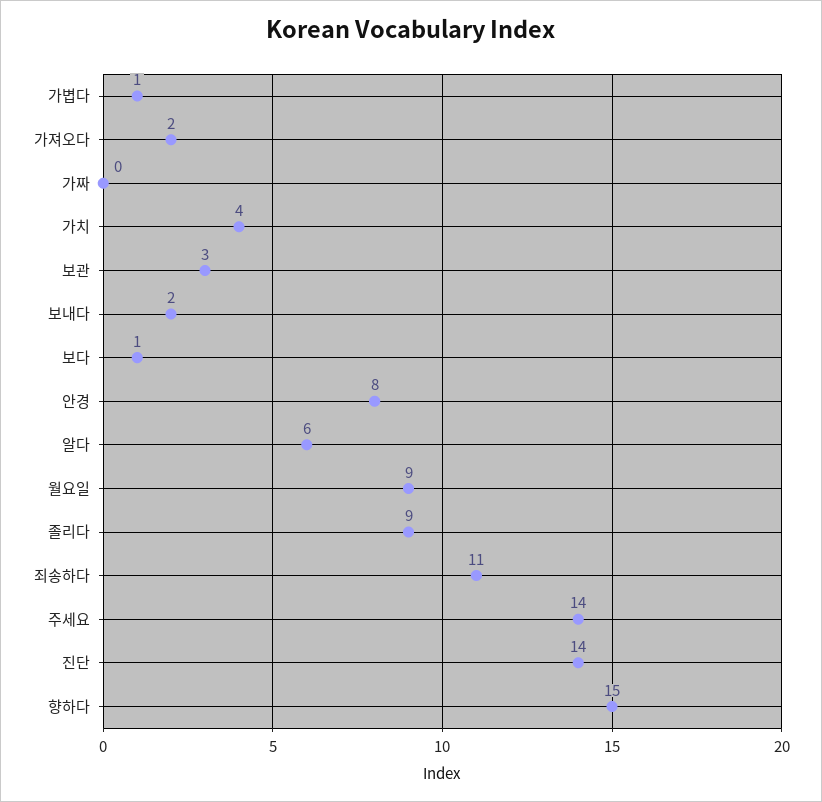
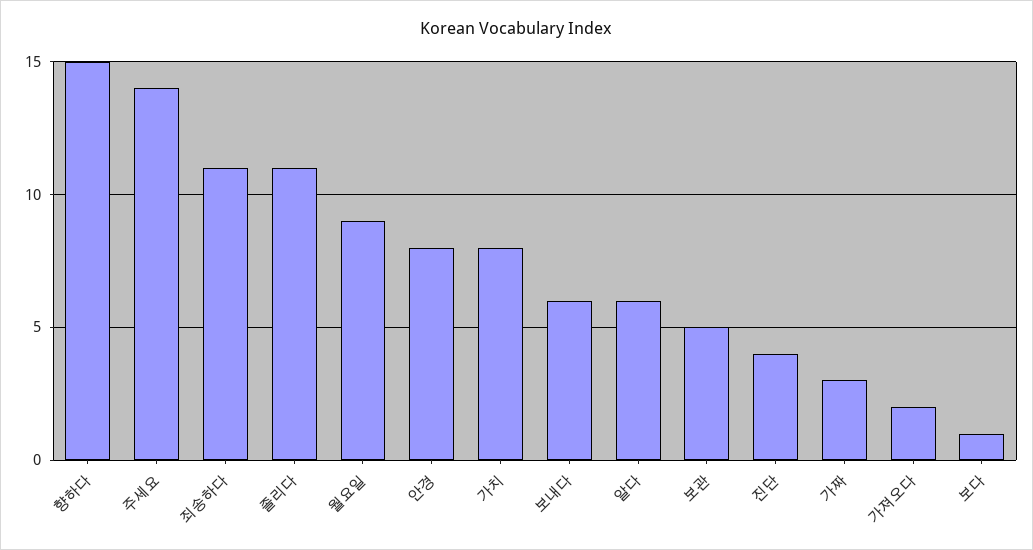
  {
-   "가볍다": 1,
    "가져오다": 2,
-   "가짜": 0,
+   "가짜": 3,
-   "가치": 4,
+   "가치": 8,
-   "보관": 3,
+   "보관": 5,
-   "보내다": 2,
+   "보내다": 6,
    "보다": 1,
    "안경": 8,
    "알다": 6,
    "월요일": 9,
-   "졸리다": 9,
+   "졸리다": 11,
    "죄송하다": 11,
    "주세요": 14,
-   "진단": 14,
+   "진단": 4,
    "향하다": 15
  }

